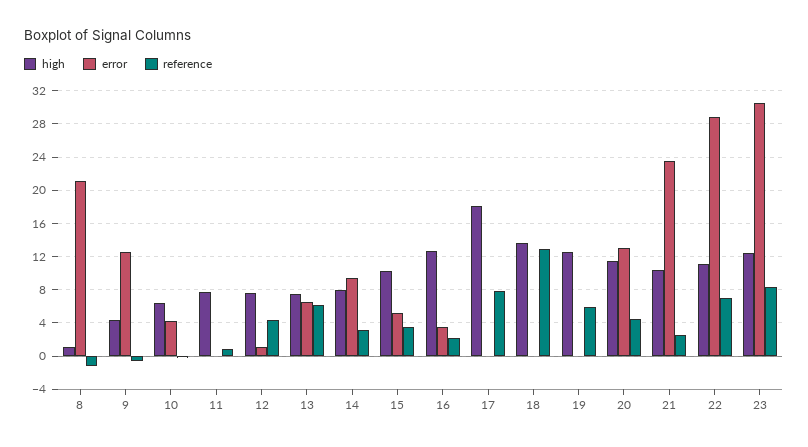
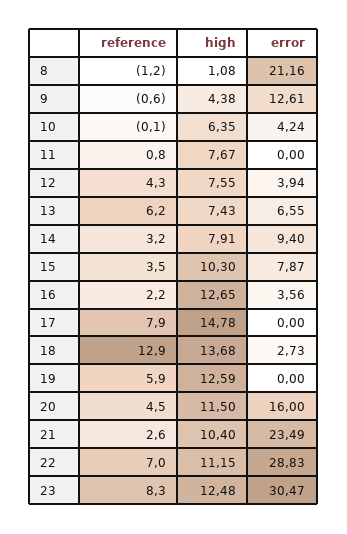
  {
    "high": {
      "8": 1.08,
      "9": 4.38,
      "10": 6.35,
      "11": 7.67,
      "12": 7.55,
      "13": 7.43,
      "14": 7.91,
      "15": 10.3,
      "16": 12.65,
-     "17": 18,
+     "17": 14.78,
      "18": 13.68,
      "19": 12.59,
      "20": 11.5,
      "21": 10.4,
      "22": 11.15,
      "23": 12.48
    },
    "error": {
      "8": 21.16,
      "9": 12.61,
      "10": 4.24,
      "11": 0,
-     "12": 1,
+     "12": 3.94,
      "13": 6.55,
      "14": 9.4,
-     "15": 5,
+     "15": 7.87,
      "16": 3.56,
      "17": 0,
-     "18": 0,
+     "18": 2.73,
      "19": 0,
-     "20": 13,
+     "20": 16,
      "21": 23.49,
      "22": 28.83,
      "23": 30.47
    },
    "reference": {
      "8": -1.2,
      "9": -0.6,
      "10": -0.1,
      "11": 0.8,
      "12": 4.3,
      "13": 6.2,
      "14": 3.2,
      "15": 3.5,
      "16": 2.2,
      "17": 7.9,
      "18": 12.9,
      "19": 5.9,
      "20": 4.5,
      "21": 2.6,
      "22": 7,
      "23": 8.3
    }
  }

